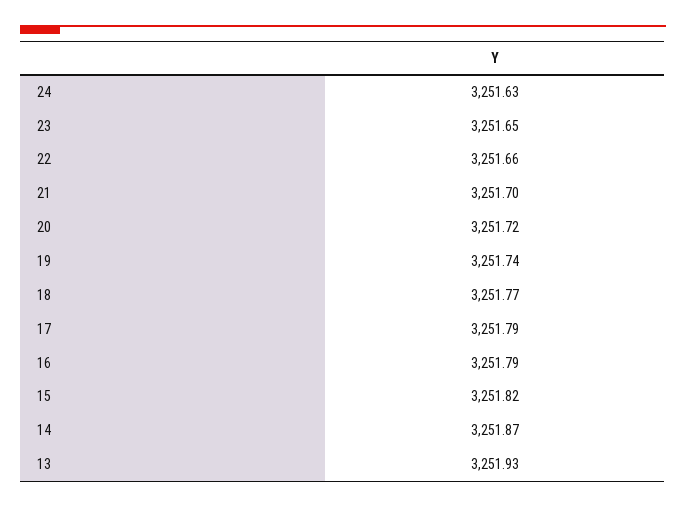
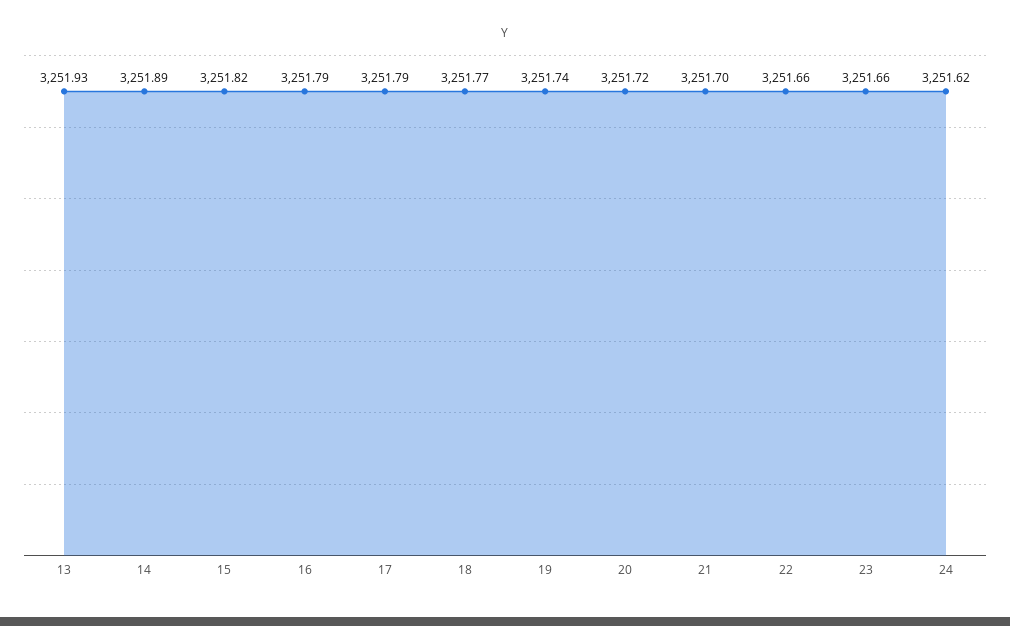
  {
-   "24": 3251.63,
+   "24": 3251.62,
-   "23": 3251.65,
+   "23": 3251.66,
    "22": 3251.66,
    "21": 3251.7,
    "20": 3251.72,
    "19": 3251.74,
    "18": 3251.77,
    "17": 3251.79,
    "16": 3251.79,
    "15": 3251.82,
-   "14": 3251.87,
+   "14": 3251.89,
    "13": 3251.93
  }

